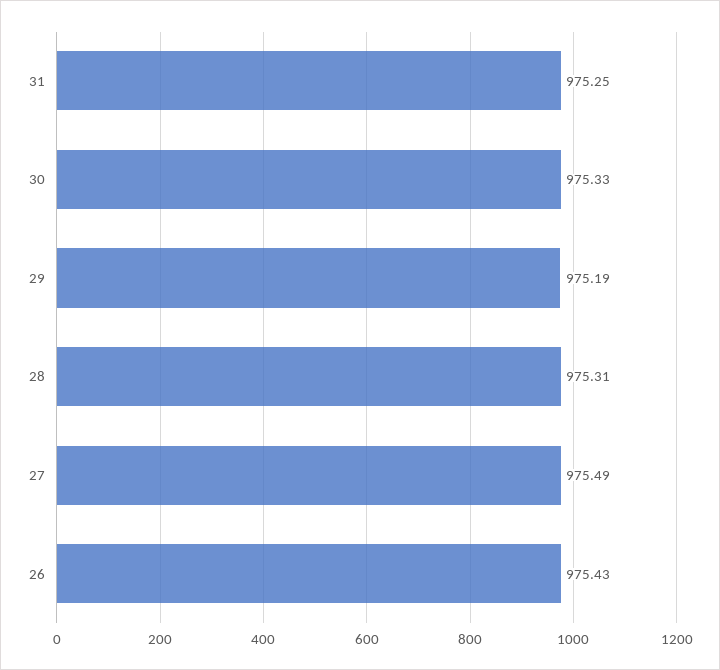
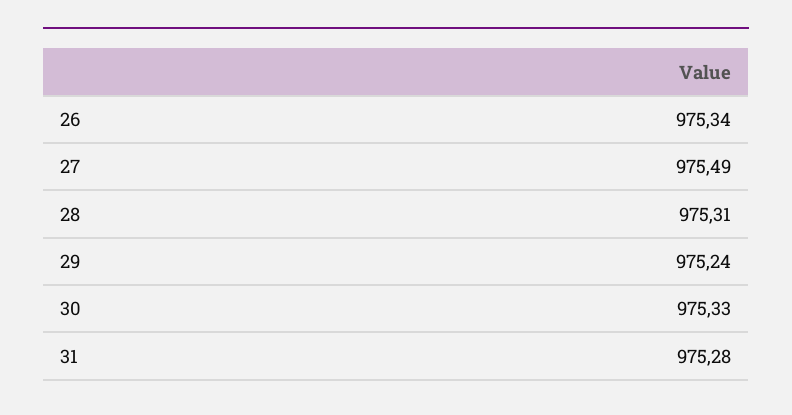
  {
-   "31": 975.25,
+   "31": 975.28,
    "30": 975.33,
-   "29": 975.19,
+   "29": 975.24,
    "28": 975.31,
    "27": 975.49,
-   "26": 975.43
+   "26": 975.34
  }

